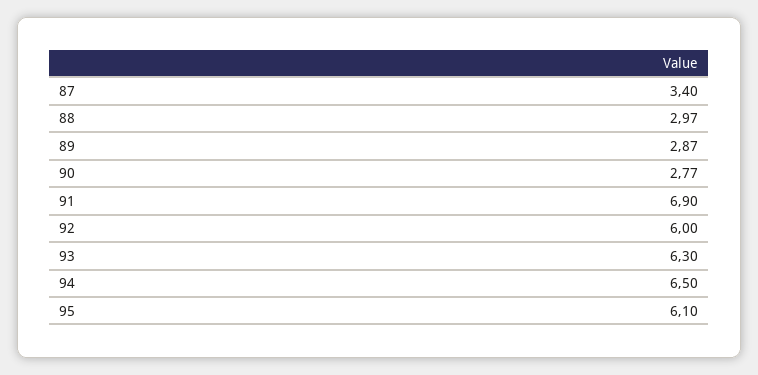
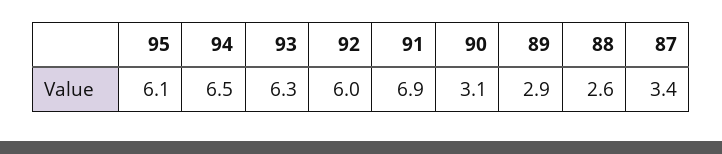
  {
    "87": 3.4,
-   "88": 2.97,
+   "88": 2.6,
    "89": 2.87,
-   "90": 2.77,
+   "90": 3.1,
    "91": 6.9,
    "92": 6,
    "93": 6.3,
    "94": 6.5,
    "95": 6.1
  }

